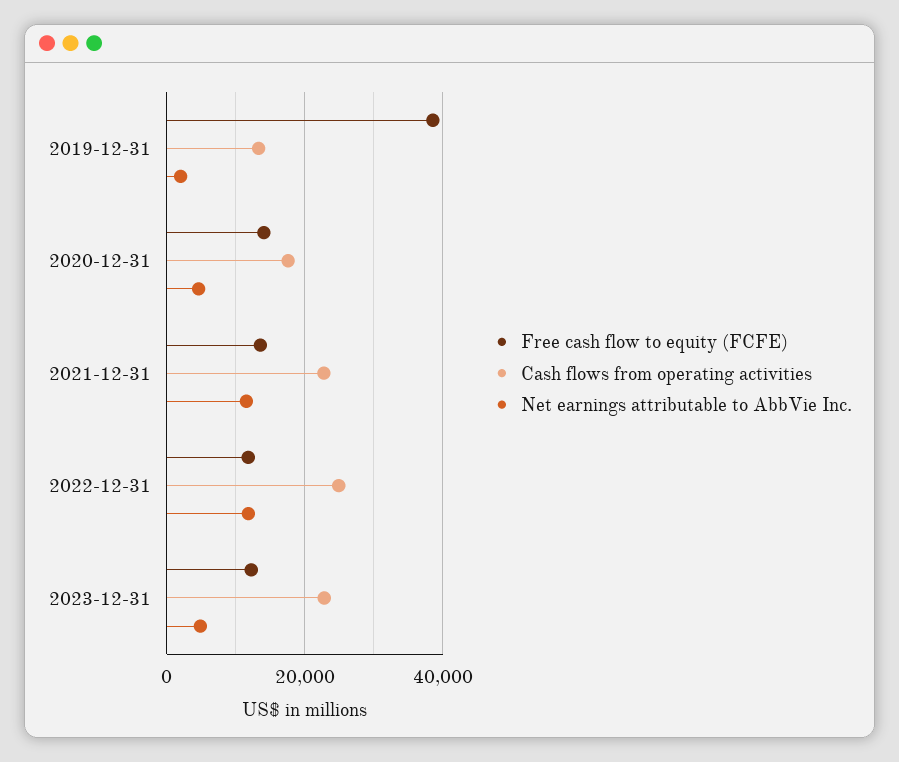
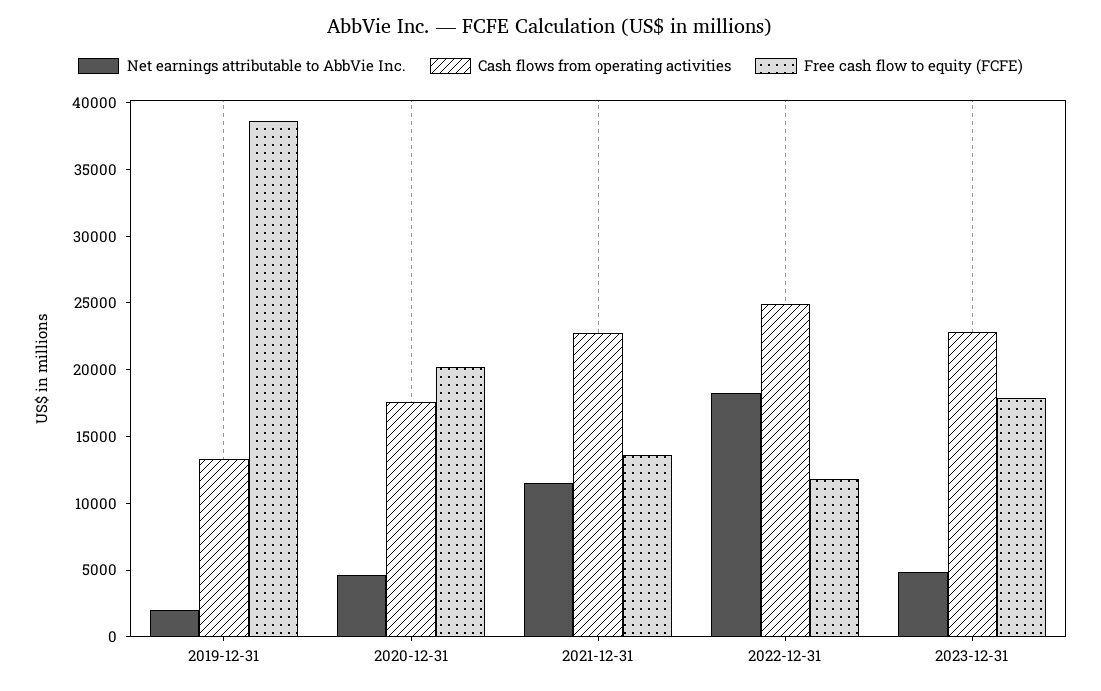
  {
    "Free cash flow to equity (FCFE)": {
      "2019-12-31": 39000,
-     "2020-12-31": 14000,
+     "2020-12-31": 20000,
      "2021-12-31": 14000,
      "2022-12-31": 12000,
-     "2023-12-31": 12000
+     "2023-12-31": 18000
    },
    "Cash flows from operating activities": {
      "2019-12-31": 13000,
      "2020-12-31": 18000,
      "2021-12-31": 23000,
      "2022-12-31": 25000,
      "2023-12-31": 23000
    },
    "Net earnings attributable to AbbVie Inc.": {
      "2019-12-31": 2000,
      "2020-12-31": 5000,
      "2021-12-31": 12000,
-     "2022-12-31": 12000,
+     "2022-12-31": 18000,
      "2023-12-31": 5000
    }
  }

